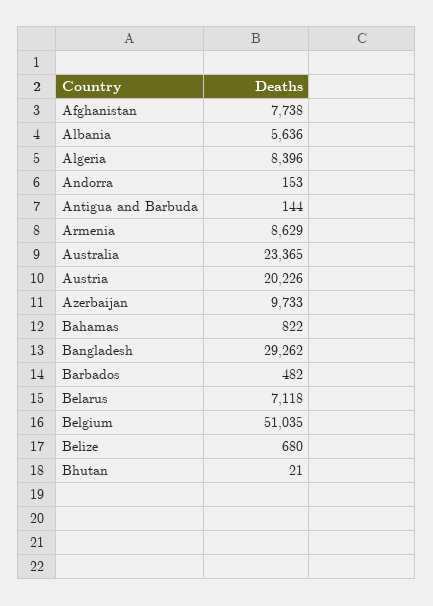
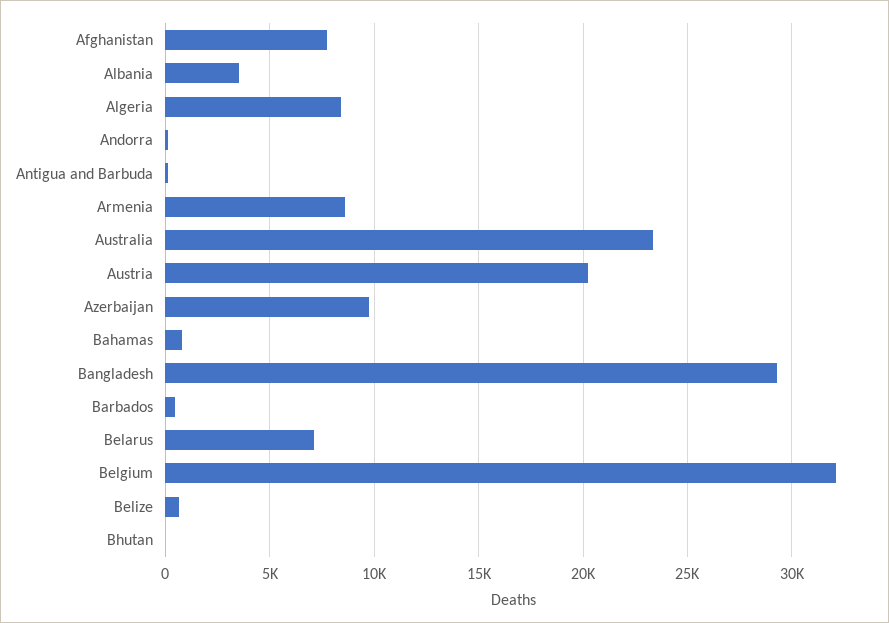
  {
    "Afghanistan": 7738,
-   "Albania": 5636,
+   "Albania": 3500,
    "Algeria": 8396,
    "Andorra": 153,
    "Antigua and Barbuda": 144,
    "Armenia": 8629,
    "Australia": 23365,
    "Austria": 20226,
    "Azerbaijan": 9733,
    "Bahamas": 822,
    "Bangladesh": 29262,
    "Barbados": 482,
    "Belarus": 7118,
-   "Belgium": 51035,
+   "Belgium": 32000,
    "Belize": 680,
    "Bhutan": 21
  }

